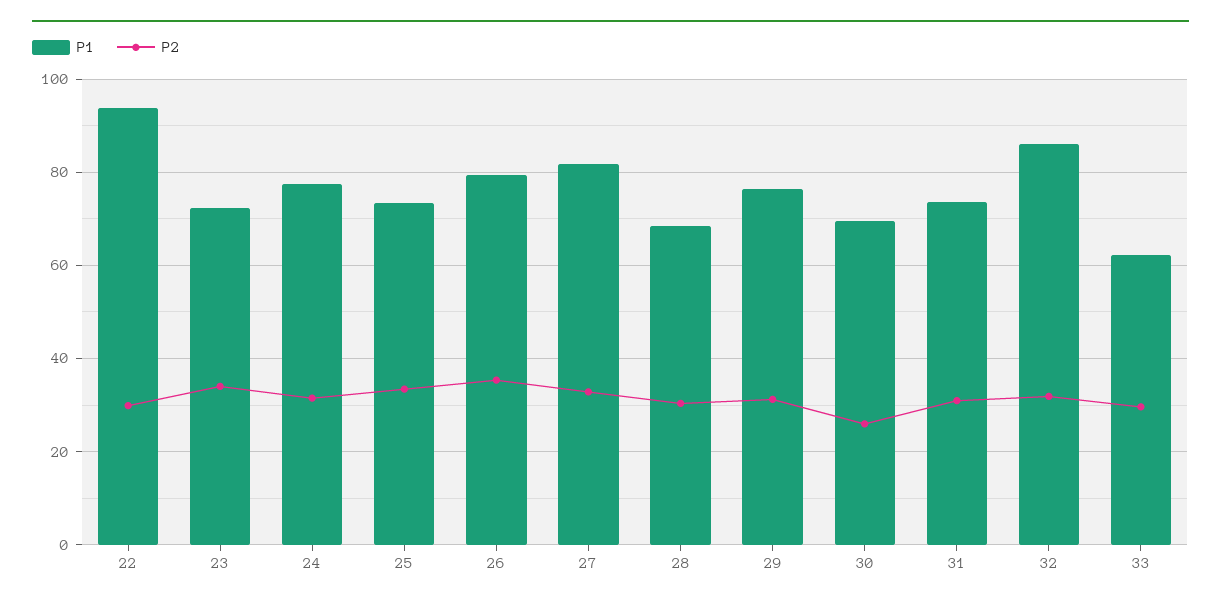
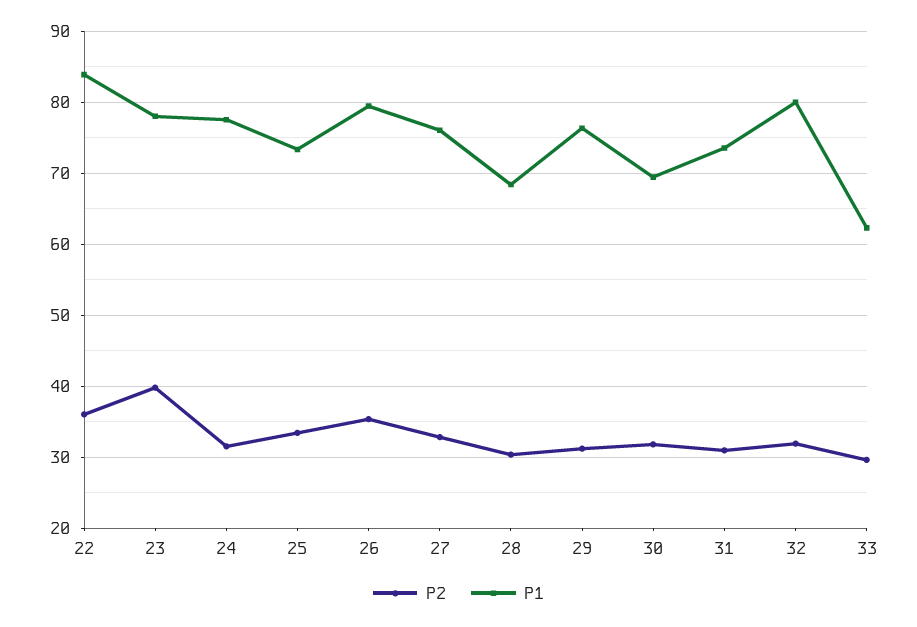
  {
    "P1": {
-     "22": 94,
+     "22": 84,
-     "23": 72,
+     "23": 78,
      "24": 78,
      "25": 73,
      "26": 79,
-     "27": 82,
+     "27": 76,
      "28": 68,
      "29": 76,
      "30": 69,
      "31": 74,
-     "32": 86,
+     "32": 80,
      "33": 62
    },
    "P2": {
-     "22": 30,
+     "22": 36,
-     "23": 34,
+     "23": 40,
      "24": 32,
      "25": 33,
      "26": 35,
      "27": 33,
      "28": 30,
      "29": 31,
-     "30": 26,
+     "30": 32,
      "31": 31,
      "32": 32,
      "33": 30
    }
  }

